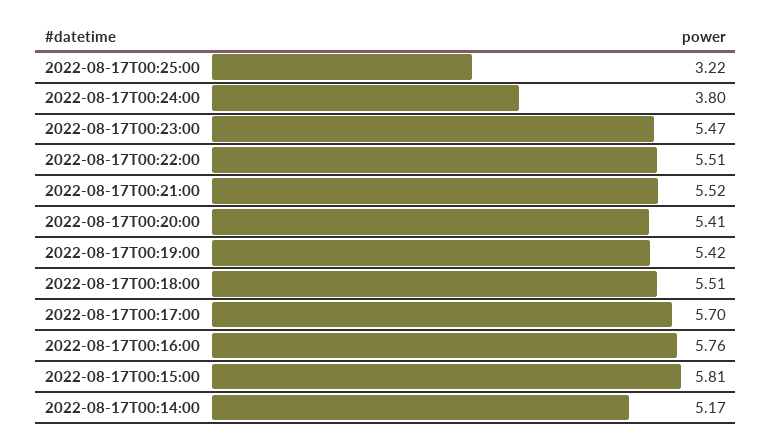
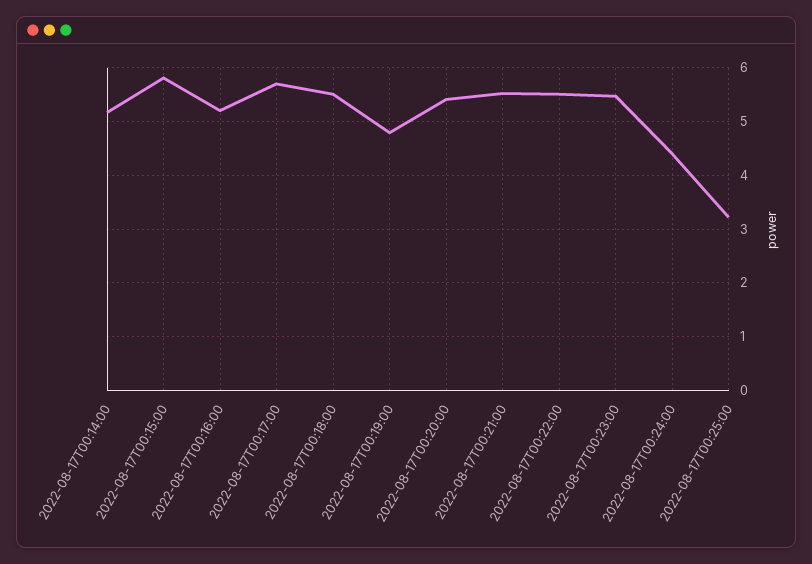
  {
    "2022-08-17T00:25:00": 3.22,
-   "2022-08-17T00:24:00": 3.8,
+   "2022-08-17T00:24:00": 4.4,
    "2022-08-17T00:23:00": 5.47,
    "2022-08-17T00:22:00": 5.51,
    "2022-08-17T00:21:00": 5.52,
    "2022-08-17T00:20:00": 5.41,
-   "2022-08-17T00:19:00": 5.42,
+   "2022-08-17T00:19:00": 4.8,
    "2022-08-17T00:18:00": 5.51,
    "2022-08-17T00:17:00": 5.7,
-   "2022-08-17T00:16:00": 5.76,
+   "2022-08-17T00:16:00": 5.2,
    "2022-08-17T00:15:00": 5.81,
    "2022-08-17T00:14:00": 5.17
  }

